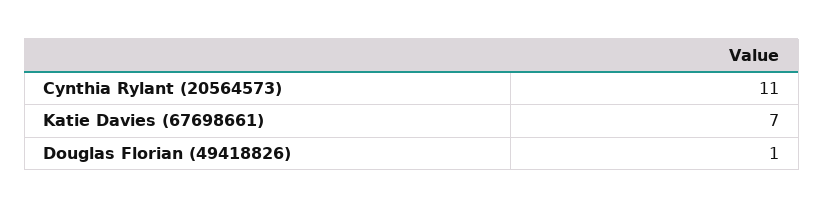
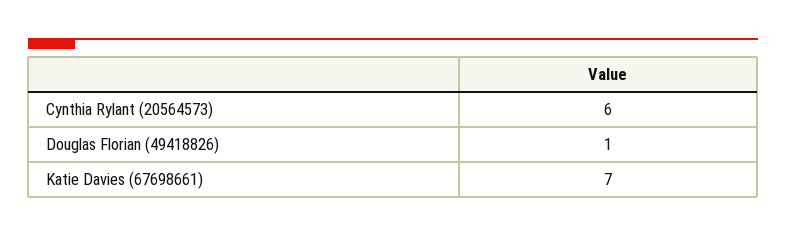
  {
-   "Cynthia Rylant (20564573)": 11,
+   "Cynthia Rylant (20564573)": 6,
    "Katie Davies (67698661)": 7,
    "Douglas Florian (49418826)": 1
  }

